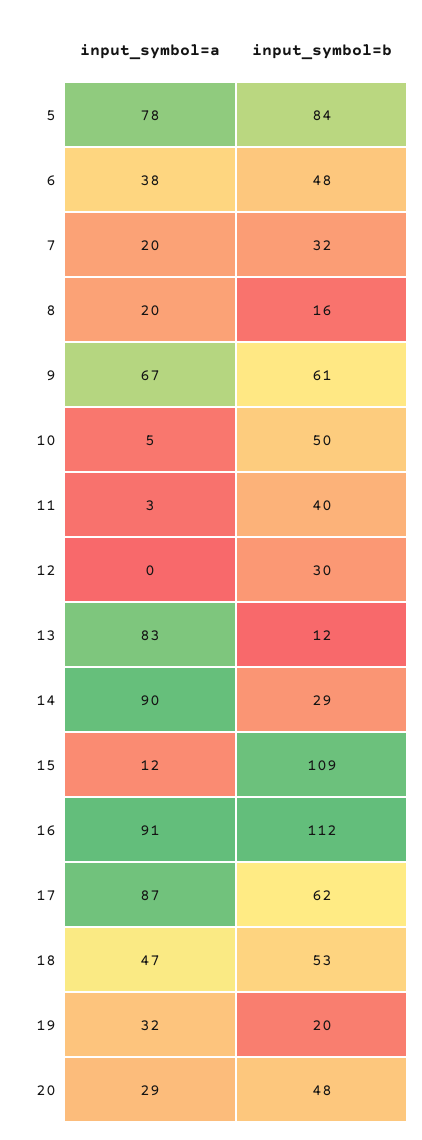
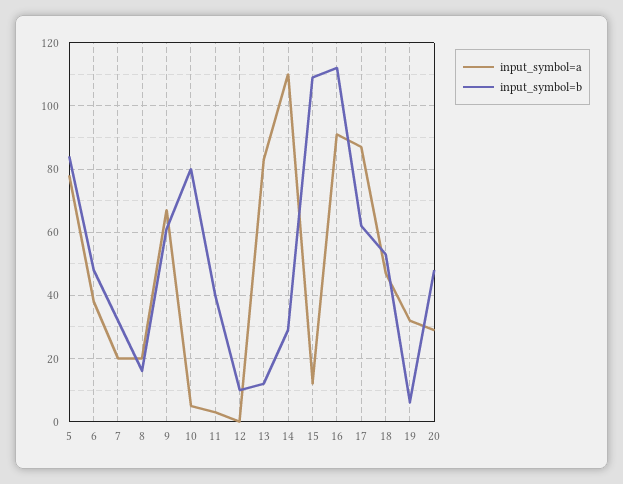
  {
    "input_symbol=a": {
      "5": 78,
      "6": 38,
      "7": 20,
      "8": 20,
      "9": 67,
      "10": 5,
      "11": 3,
      "12": 0,
      "13": 83,
-     "14": 90,
+     "14": 110,
      "15": 12,
      "16": 91,
      "17": 87,
      "18": 47,
      "19": 32,
      "20": 29
    },
    "input_symbol=b": {
      "5": 84,
      "6": 48,
      "7": 32,
      "8": 16,
      "9": 61,
-     "10": 50,
+     "10": 80,
      "11": 40,
-     "12": 30,
+     "12": 10,
      "13": 12,
      "14": 29,
      "15": 109,
      "16": 112,
      "17": 62,
      "18": 53,
-     "19": 20,
+     "19": 5,
      "20": 48
    }
  }

